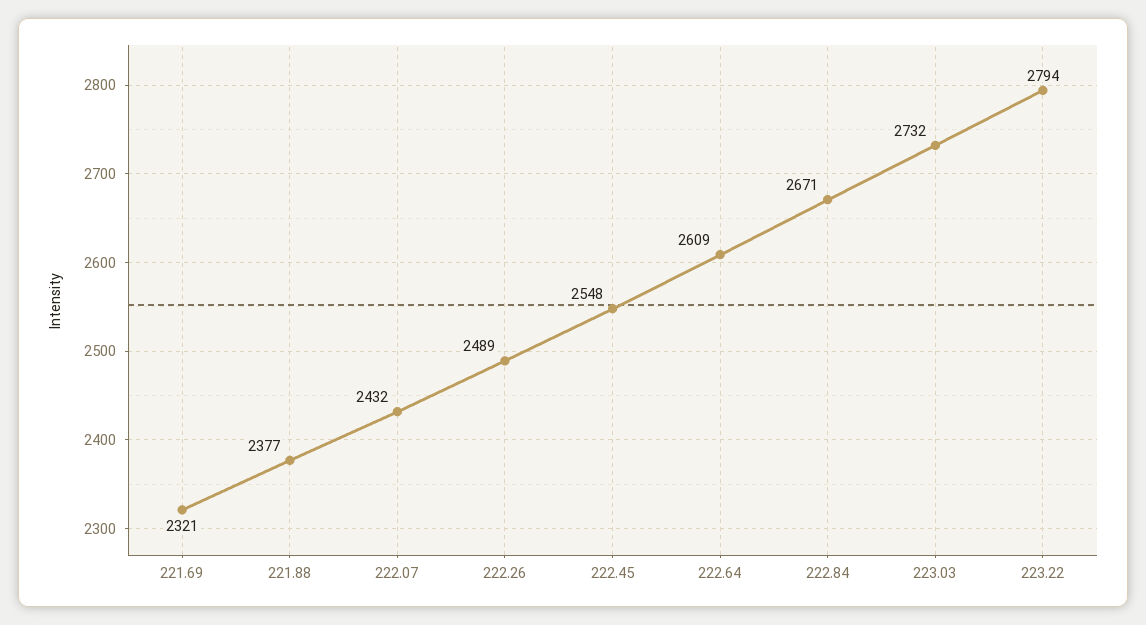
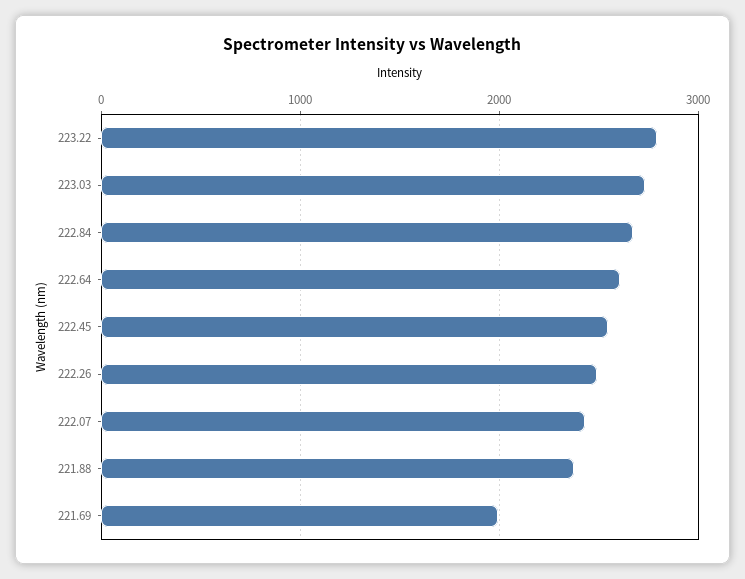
  {
-   "221.69": 2321,
+   "221.69": 2000,
    "221.88": 2377,
    "222.07": 2432,
    "222.26": 2489,
    "222.45": 2548,
    "222.64": 2609,
    "222.84": 2671,
    "223.03": 2732,
    "223.22": 2794
  }

